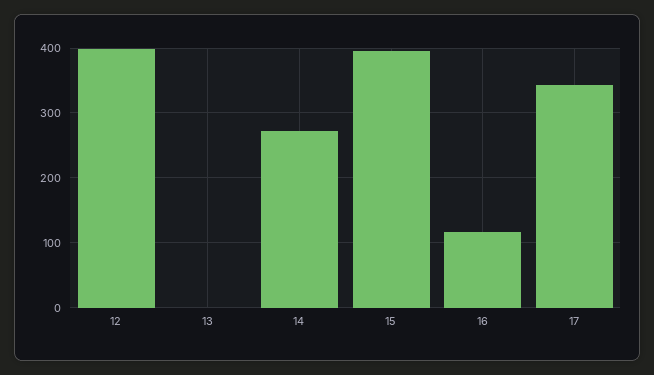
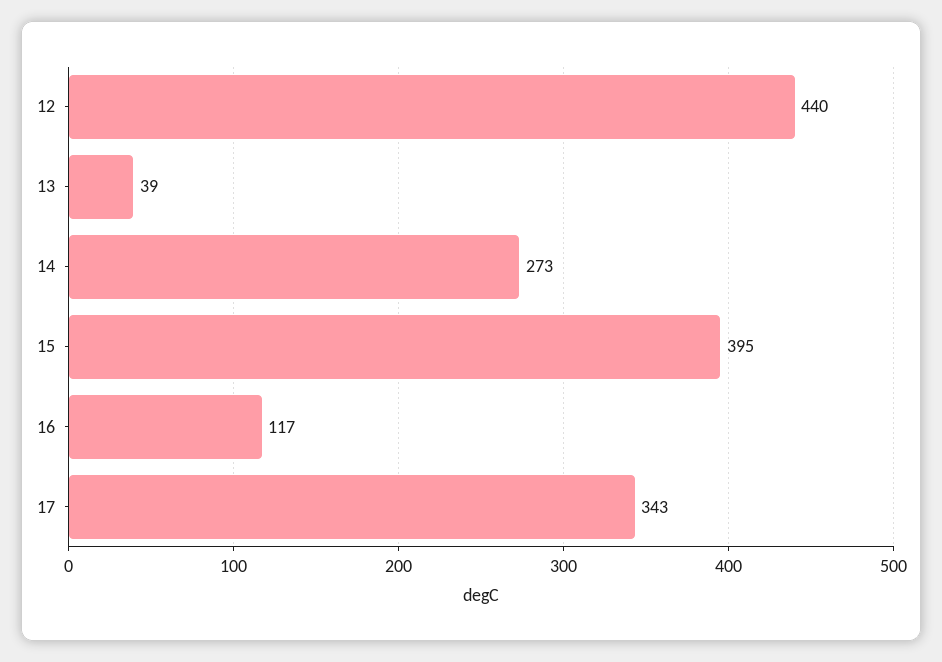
  {
-   "12": 400,
+   "12": 440,
-   "13": 0,
+   "13": 39,
    "14": 273,
    "15": 395,
    "16": 117,
    "17": 343
  }

